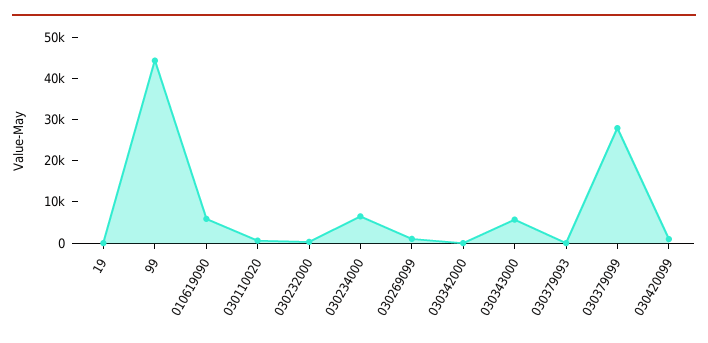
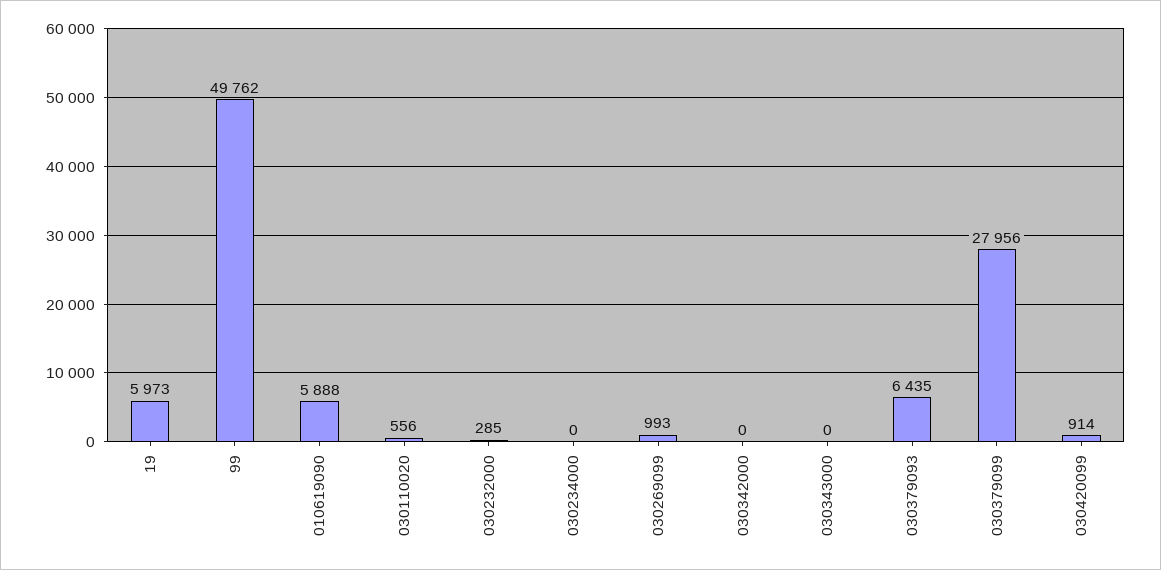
  {
-   "19": 0,
+   "19": 5973,
-   "99": 44000,
+   "99": 49762,
    "010619090": 5888,
    "030110020": 556,
    "030232000": 285,
-   "030234000": 6000,
+   "030234000": 0,
    "030269099": 993,
    "030342000": 0,
-   "030343000": 6000,
+   "030343000": 0,
-   "030379093": 0,
+   "030379093": 6435,
    "030379099": 27956,
    "030420099": 914
  }

